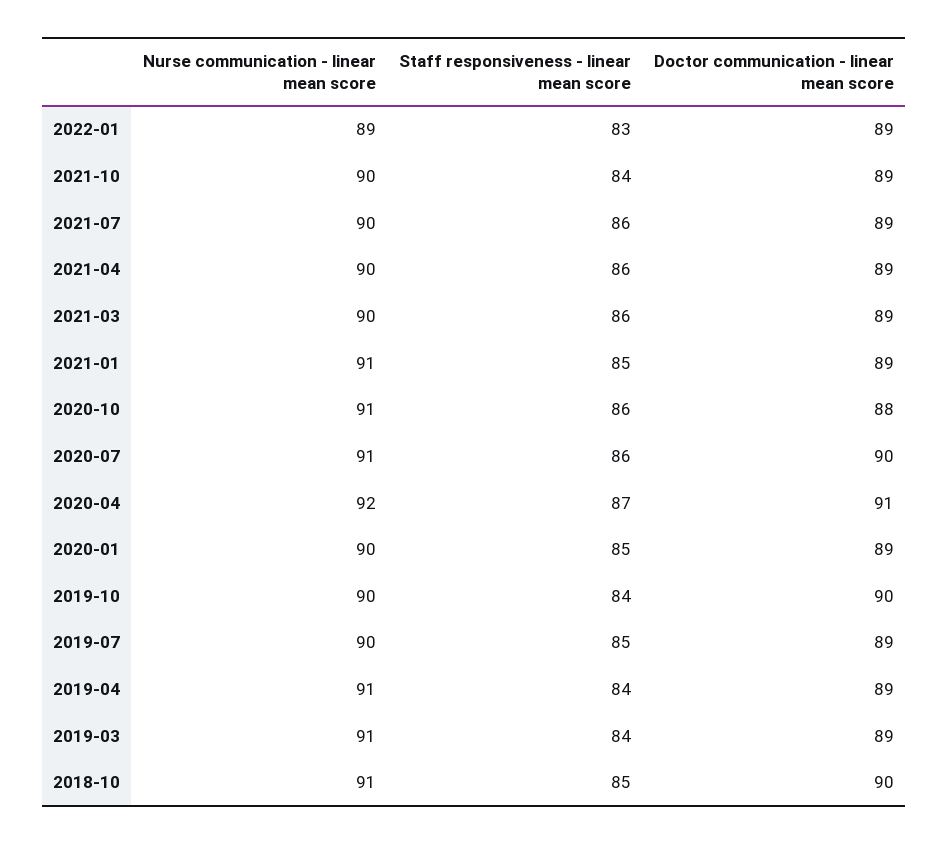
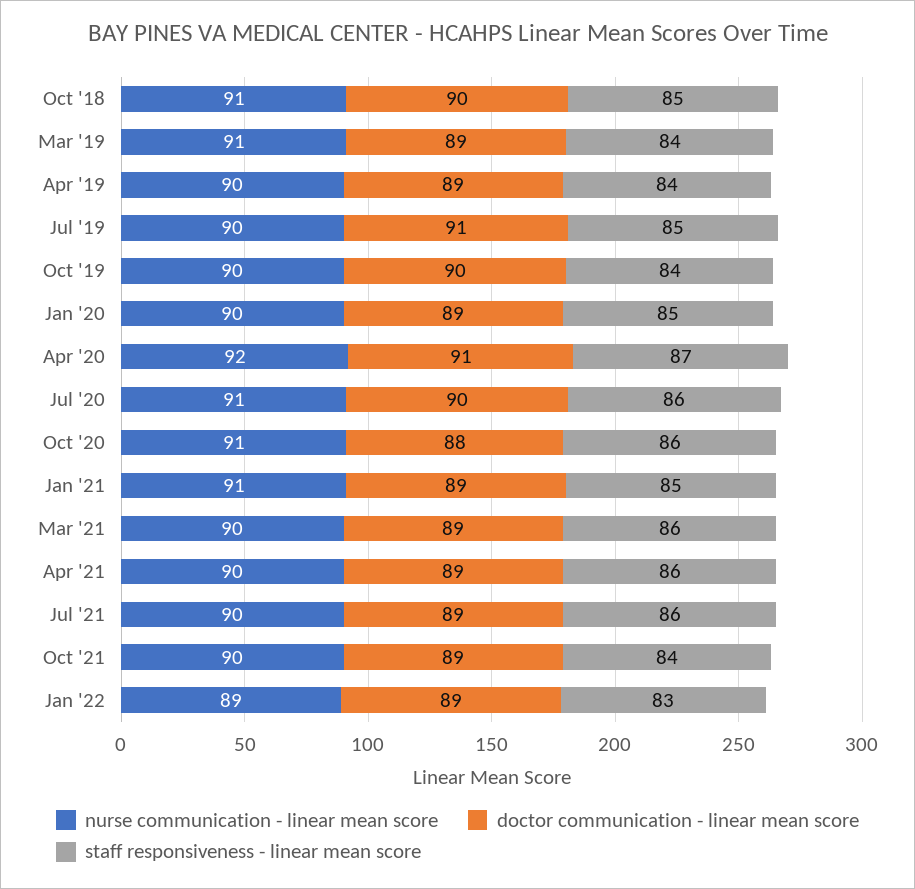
  {
    "Nurse communication - linear mean score": {
      "2022-01": 89,
      "2021-10": 90,
      "2021-07": 90,
      "2021-04": 90,
      "2021-03": 90,
      "2021-01": 91,
      "2020-10": 91,
      "2020-07": 91,
      "2020-04": 92,
      "2020-01": 90,
      "2019-10": 90,
      "2019-07": 90,
-     "2019-04": 91,
+     "2019-04": 90,
      "2019-03": 91,
      "2018-10": 91
    },
    "Staff responsiveness - linear mean score": {
      "2022-01": 83,
      "2021-10": 84,
      "2021-07": 86,
      "2021-04": 86,
      "2021-03": 86,
      "2021-01": 85,
      "2020-10": 86,
      "2020-07": 86,
      "2020-04": 87,
      "2020-01": 85,
      "2019-10": 84,
      "2019-07": 85,
      "2019-04": 84,
      "2019-03": 84,
      "2018-10": 85
    },
    "Doctor communication - linear mean score": {
      "2022-01": 89,
      "2021-10": 89,
      "2021-07": 89,
      "2021-04": 89,
      "2021-03": 89,
      "2021-01": 89,
      "2020-10": 88,
      "2020-07": 90,
      "2020-04": 91,
      "2020-01": 89,
      "2019-10": 90,
-     "2019-07": 89,
+     "2019-07": 91,
      "2019-04": 89,
      "2019-03": 89,
      "2018-10": 90
    }
  }

